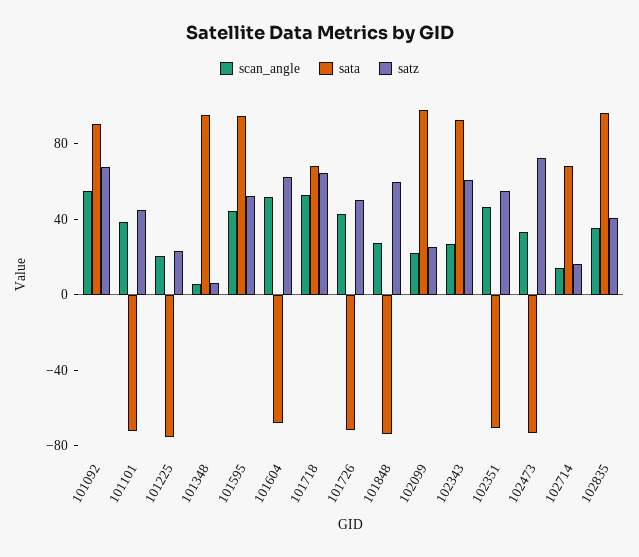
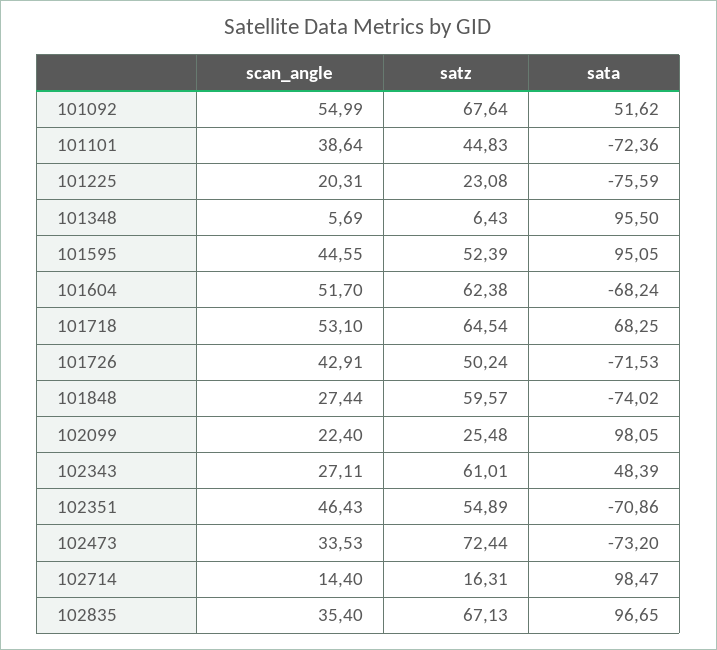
  {
    "scan_angle": {
      "101092": 54.99,
      "101101": 38.64,
      "101225": 20.31,
      "101348": 5.69,
      "101595": 44.55,
      "101604": 51.7,
      "101718": 53.1,
      "101726": 42.91,
      "101848": 27.44,
      "102099": 22.4,
      "102343": 27.11,
      "102351": 46.43,
      "102473": 33.53,
      "102714": 14.4,
      "102835": 35.4
    },
    "sata": {
-     "101092": 90,
+     "101092": 51.62,
      "101101": -72.36,
      "101225": -75.59,
      "101348": 95.5,
      "101595": 95.05,
      "101604": -68.24,
      "101718": 68.25,
      "101726": -71.53,
      "101848": -74.02,
      "102099": 98.05,
-     "102343": 90,
+     "102343": 48.39,
      "102351": -70.86,
      "102473": -73.2,
-     "102714": 70,
+     "102714": 98.47,
      "102835": 96.65
    },
    "satz": {
      "101092": 67.64,
      "101101": 44.83,
      "101225": 23.08,
      "101348": 6.43,
      "101595": 52.39,
      "101604": 62.38,
      "101718": 64.54,
      "101726": 50.24,
      "101848": 59.57,
      "102099": 25.48,
      "102343": 61.01,
      "102351": 54.89,
      "102473": 72.44,
      "102714": 16.31,
-     "102835": 40
+     "102835": 67.13
    }
  }

